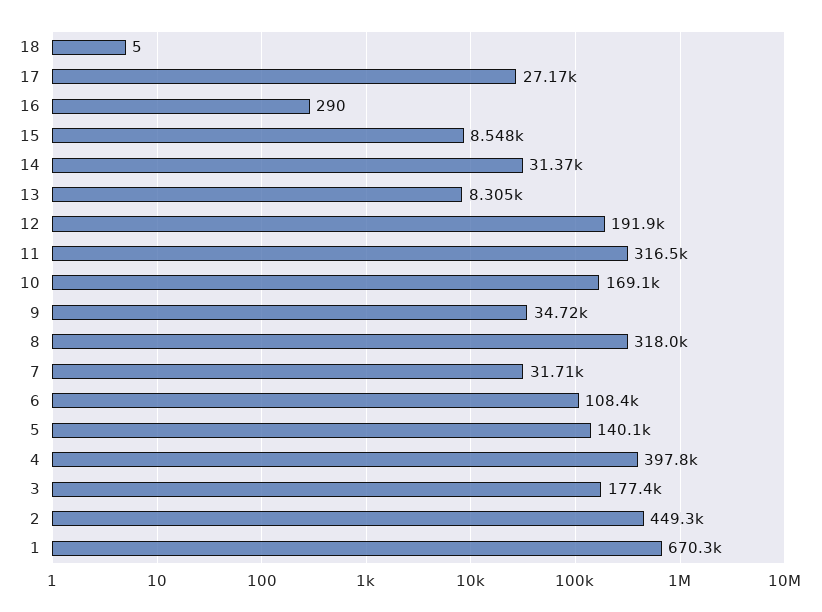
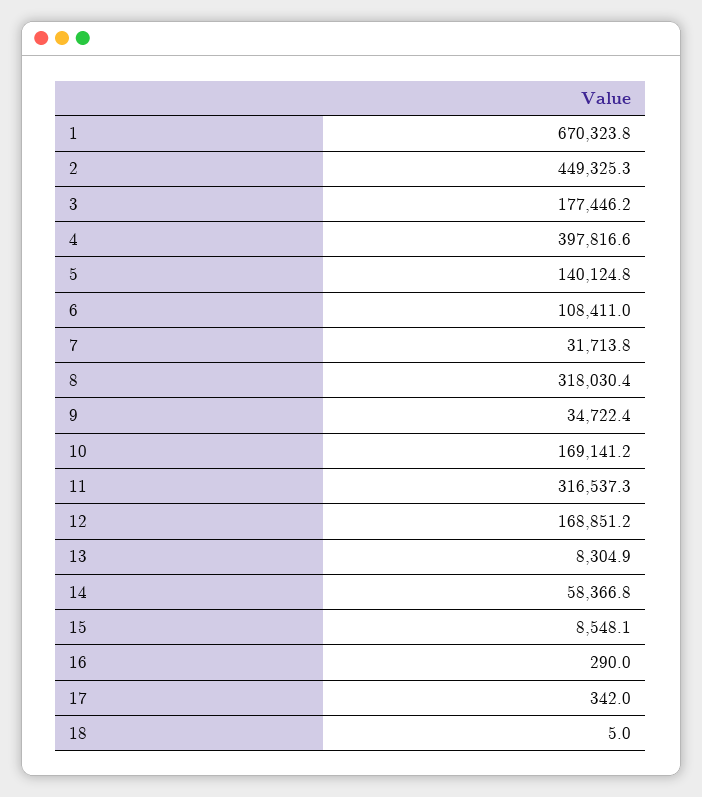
  {
    "18": 5,
-   "17": 27170,
+   "17": 342,
    "16": 290,
    "15": 8548.1,
-   "14": 31370,
+   "14": 58366.8,
    "13": 8304.9,
-   "12": 191900,
+   "12": 168851.2,
    "11": 316537.3,
    "10": 169141.2,
    "9": 34722.4,
    "8": 318030.4,
    "7": 31713.8,
    "6": 108411,
    "5": 140124.8,
    "4": 397816.6,
    "3": 177446.2,
    "2": 449325.3,
    "1": 670323.8
  }

